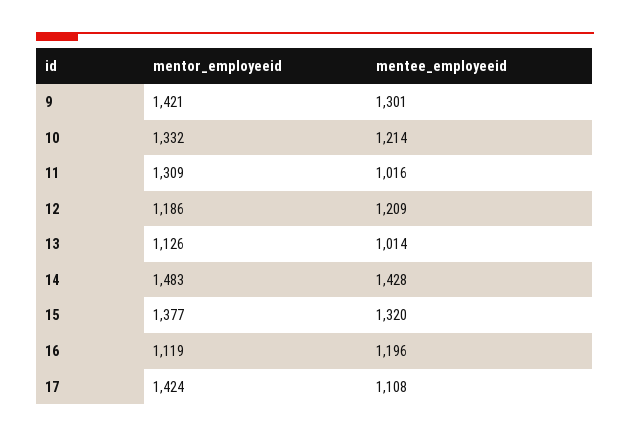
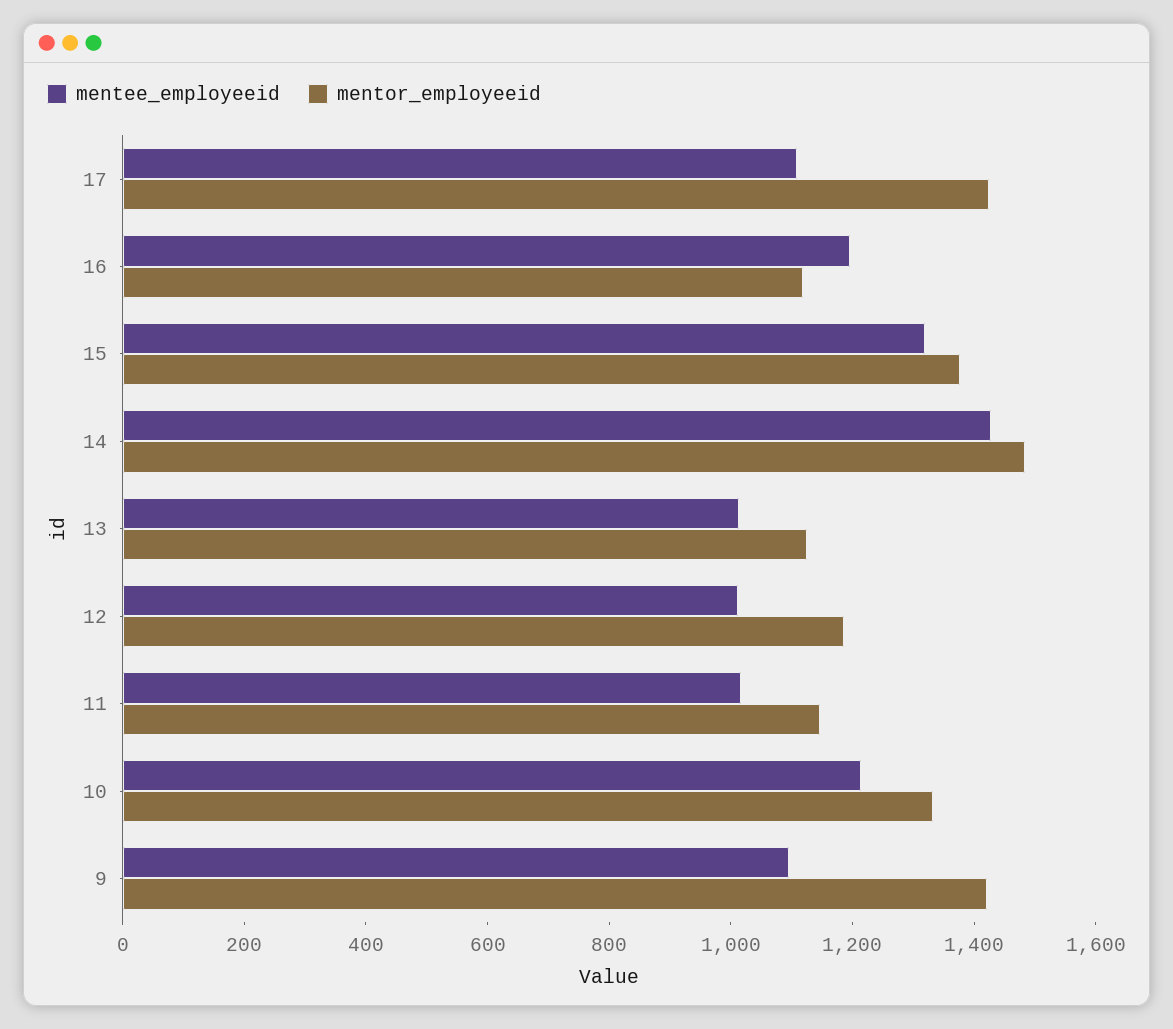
  {
    "mentor_employeeid": {
      "9": 1421,
      "10": 1332,
-     "11": 1309,
+     "11": 1150,
      "12": 1186,
      "13": 1126,
      "14": 1483,
      "15": 1377,
      "16": 1119,
      "17": 1424
    },
    "mentee_employeeid": {
-     "9": 1301,
+     "9": 1100,
      "10": 1214,
      "11": 1016,
-     "12": 1209,
+     "12": 1000,
      "13": 1014,
      "14": 1428,
      "15": 1320,
      "16": 1196,
      "17": 1108
    }
  }

